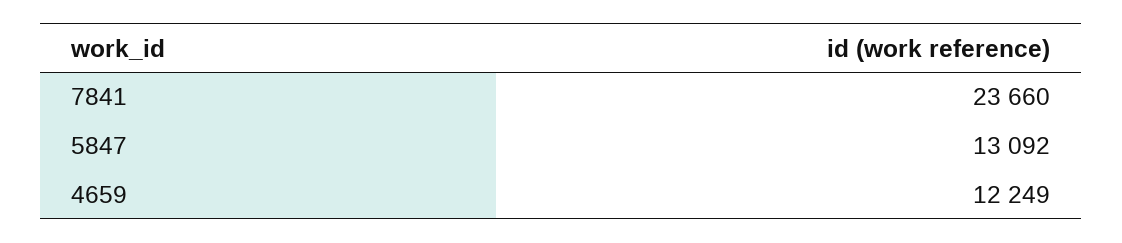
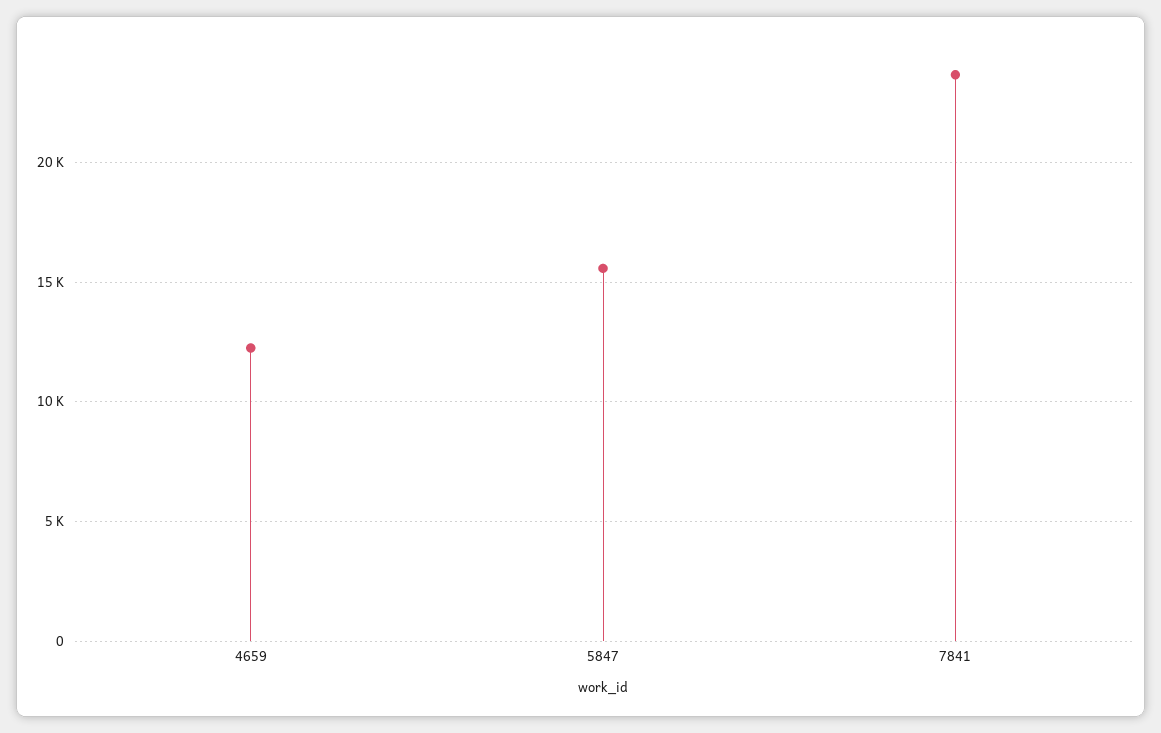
  {
    "7841": 23660,
-   "5847": 13092,
+   "5847": 15500,
    "4659": 12249
  }

